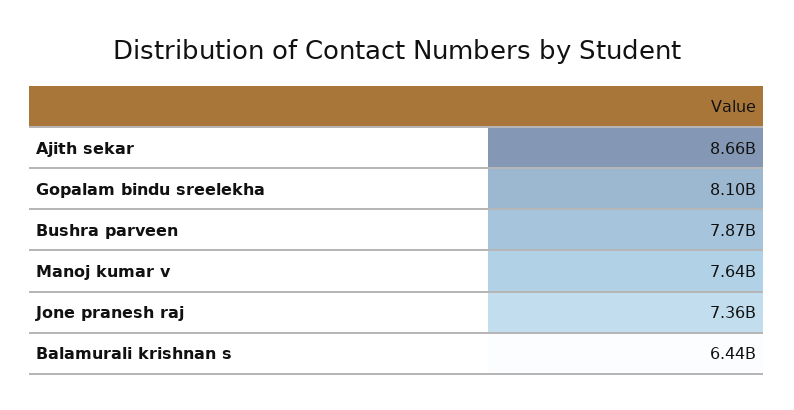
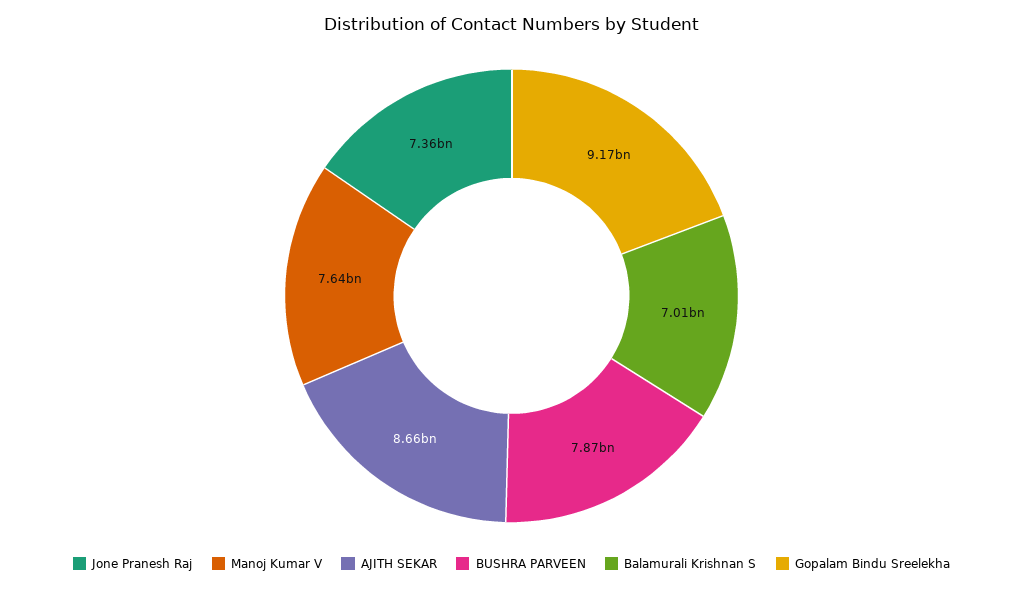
  {
    "Ajith sekar": 8660000000,
-   "Gopalam bindu sreelekha": 8100000000,
+   "Gopalam bindu sreelekha": 9170000000,
    "Bushra parveen": 7870000000,
    "Manoj kumar v": 7640000000,
    "Jone pranesh raj": 7360000000,
-   "Balamurali krishnan s": 6440000000
+   "Balamurali krishnan s": 7010000000
  }

